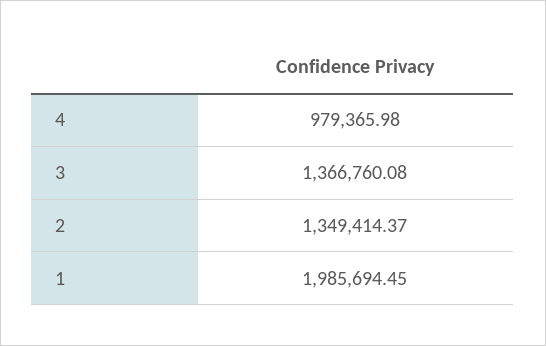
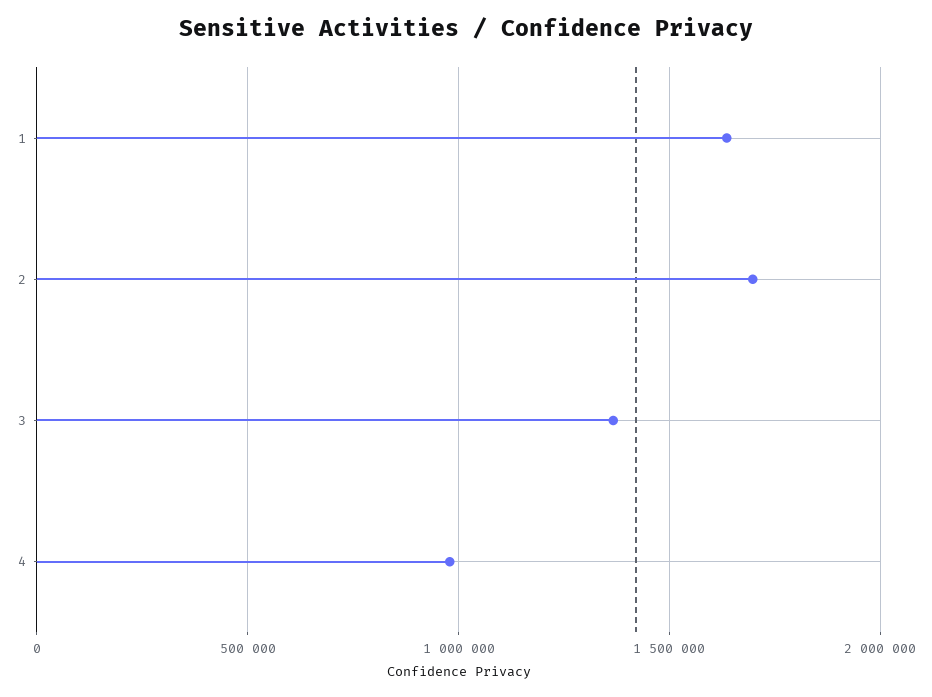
  {
    "4": 979365.98,
    "3": 1366760.08,
-   "2": 1349414.37,
+   "2": 1700000,
-   "1": 1985694.45
+   "1": 1650000
  }

